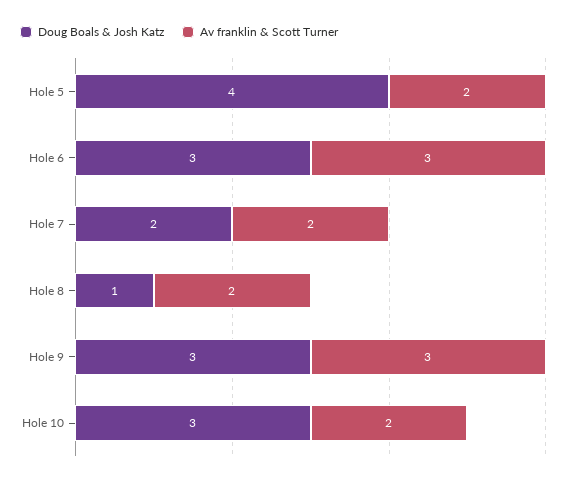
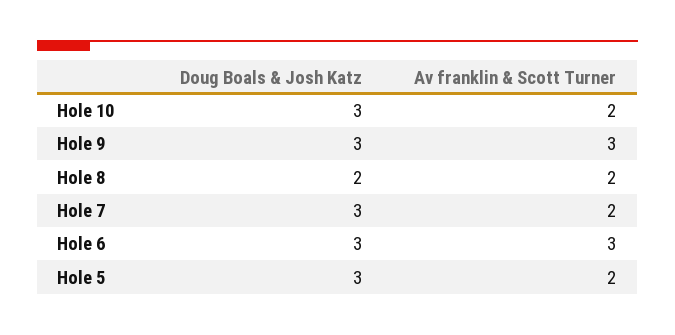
  {
    "Doug Boals & Josh Katz": {
-     "Hole 5": 4,
+     "Hole 5": 3,
      "Hole 6": 3,
-     "Hole 7": 2,
+     "Hole 7": 3,
-     "Hole 8": 1,
+     "Hole 8": 2,
      "Hole 9": 3,
      "Hole 10": 3
    },
    "Av franklin & Scott Turner": {
      "Hole 5": 2,
      "Hole 6": 3,
      "Hole 7": 2,
      "Hole 8": 2,
      "Hole 9": 3,
      "Hole 10": 2
    }
  }

